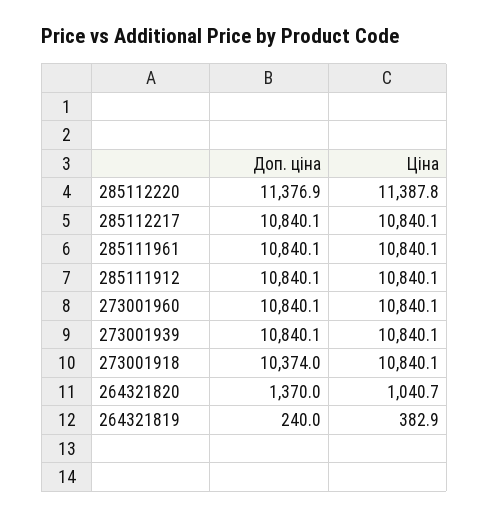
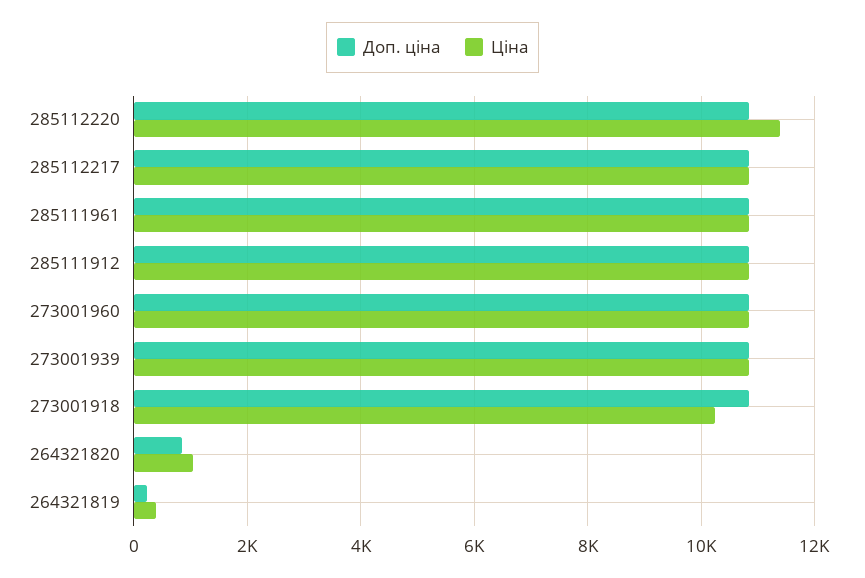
  {
    "Доп. ціна": {
-     "285112220": 11376.9,
+     "285112220": 10800,
      "285112217": 10840.1,
      "285111961": 10840.1,
      "285111912": 10840.1,
      "273001960": 10840.1,
      "273001939": 10840.1,
-     "273001918": 10374,
+     "273001918": 10800,
-     "264321820": 1370,
+     "264321820": 800,
      "264321819": 240
    },
    "Ціна": {
      "285112220": 11387.8,
      "285112217": 10840.1,
      "285111961": 10840.1,
      "285111912": 10840.1,
      "273001960": 10840.1,
      "273001939": 10840.1,
-     "273001918": 10840.1,
+     "273001918": 10200,
      "264321820": 1040.7,
      "264321819": 382.9
    }
  }

